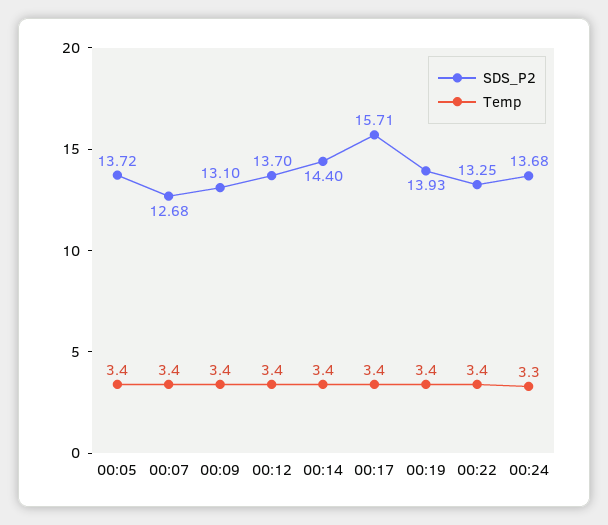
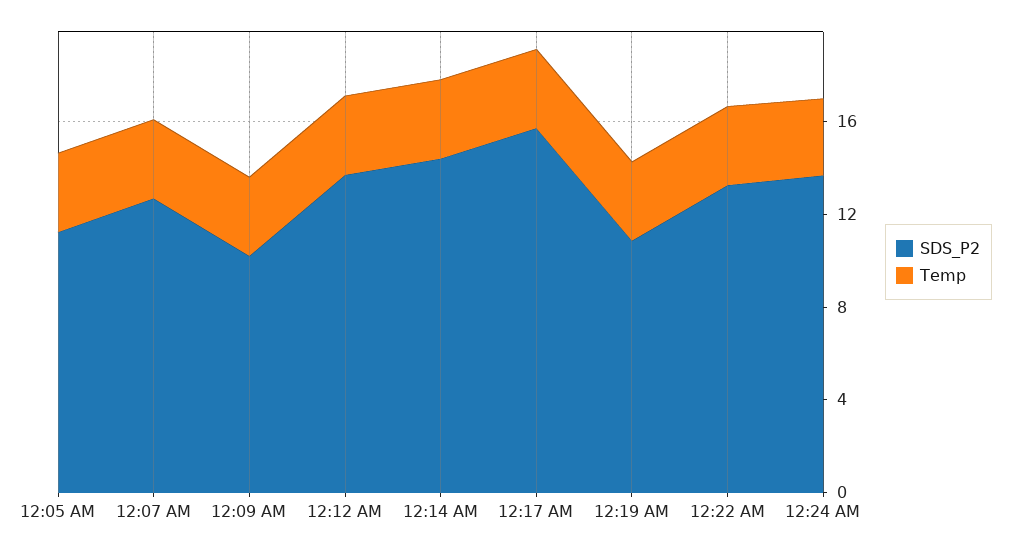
  {
    "SDS_P2": {
-     "00:05": 13.72,
+     "00:05": 11,
      "00:07": 12.68,
-     "00:09": 13.1,
+     "00:09": 10,
      "00:12": 13.7,
      "00:14": 14.4,
      "00:17": 15.71,
-     "00:19": 13.93,
+     "00:19": 11,
      "00:22": 13.25,
      "00:24": 13.68
    },
    "Temp": {
      "00:05": 3.4,
      "00:07": 3.4,
      "00:09": 3.4,
      "00:12": 3.4,
      "00:14": 3.4,
      "00:17": 3.4,
      "00:19": 3.4,
      "00:22": 3.4,
      "00:24": 3.3
    }
  }

